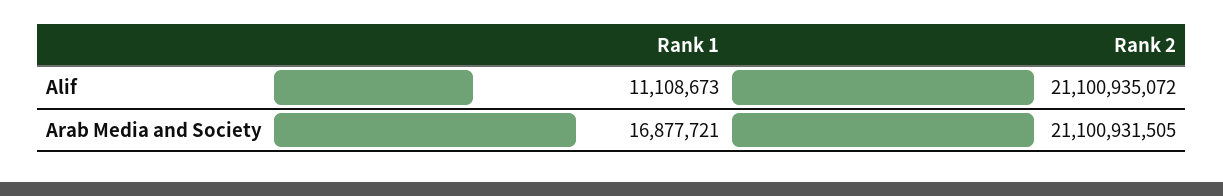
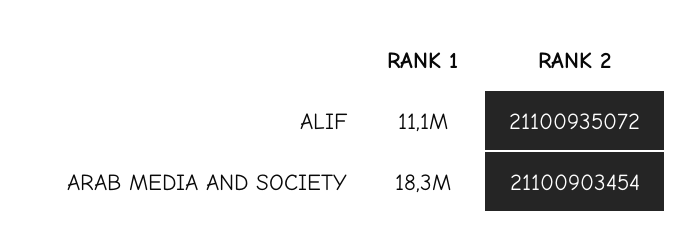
  {
    "Rank 1": {
      "Alif": 11108673,
-     "Arab Media and Society": 16877721
+     "Arab Media and Society": 18300000
    },
    "Rank 2": {
      "Alif": 21100935072,
-     "Arab Media and Society": 21100931505
+     "Arab Media and Society": 21100903454
    }
  }

